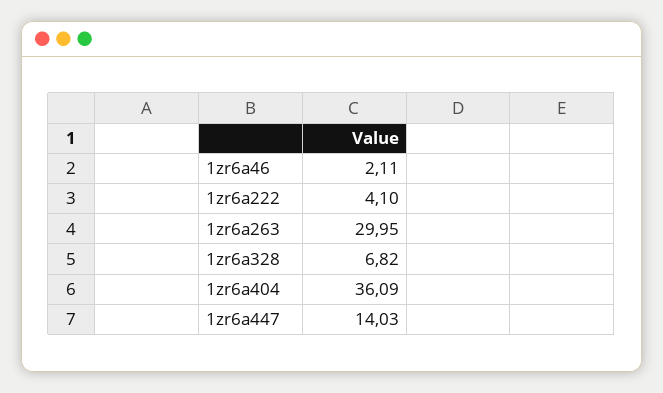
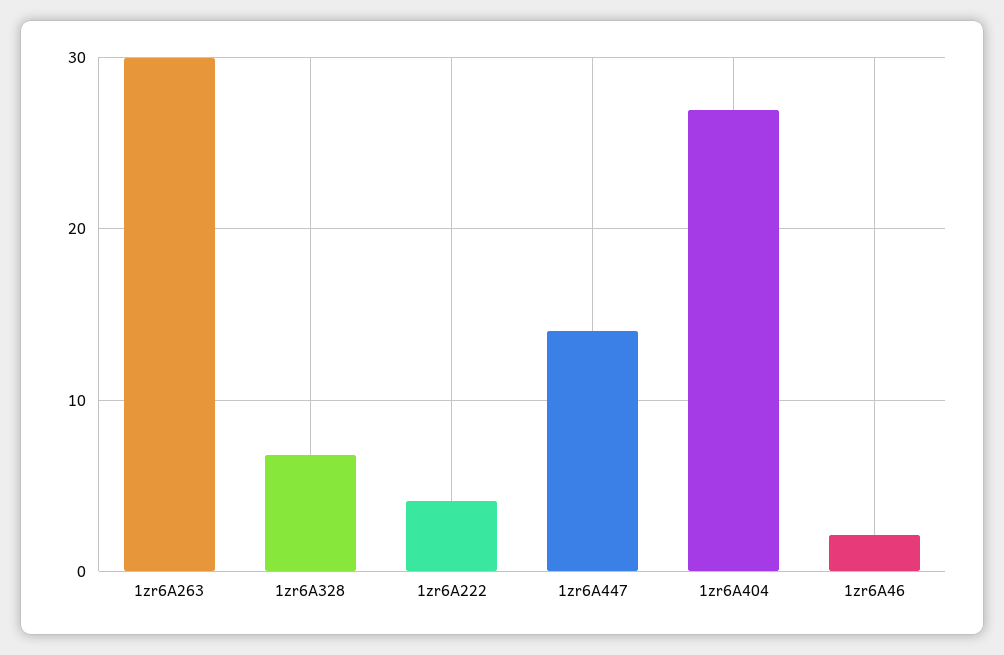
  {
    "1zr6a46": 2.11,
    "1zr6a222": 4.1,
    "1zr6a263": 29.95,
    "1zr6a328": 6.82,
-   "1zr6a404": 36.09,
+   "1zr6a404": 27,
    "1zr6a447": 14.03
  }

